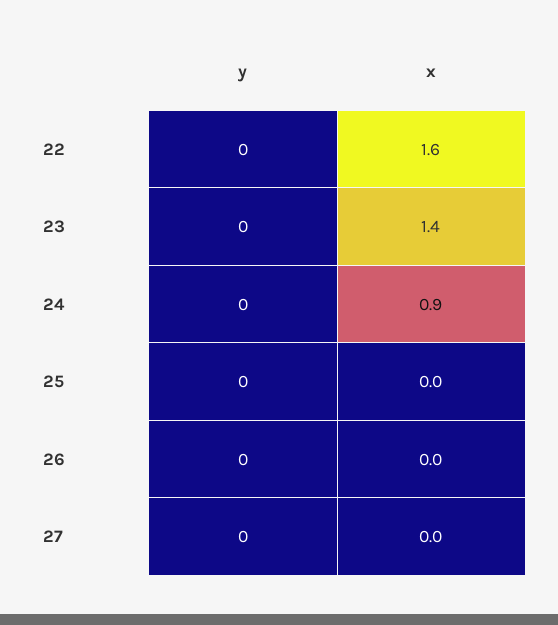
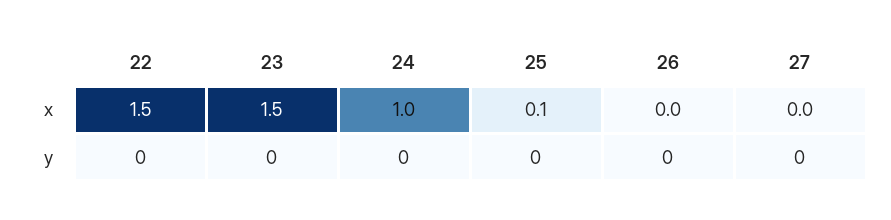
  {
    "y": {
      "22": 0,
      "23": 0,
      "24": 0,
      "25": 0,
      "26": 0,
      "27": 0
    },
    "x": {
-     "22": 1.6,
+     "22": 1.5,
-     "23": 1.4,
+     "23": 1.5,
-     "24": 0.9,
+     "24": 1,
-     "25": 0,
+     "25": 0.1,
      "26": 0,
      "27": 0
    }
  }

